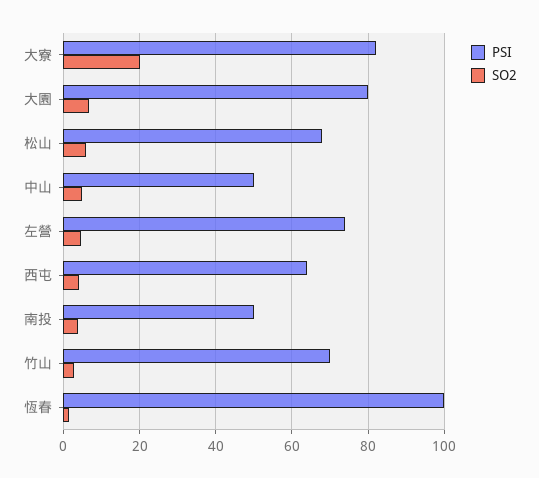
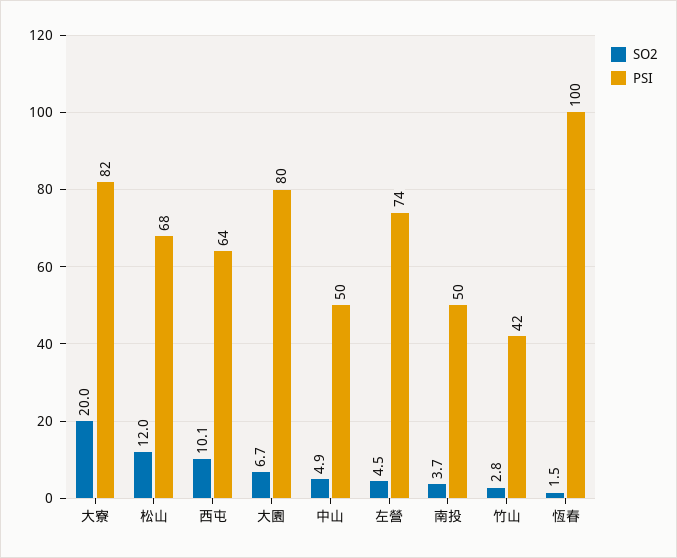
  {
    "PSI": {
      "大寮": 82,
      "大園": 80,
      "松山": 68,
      "中山": 50,
      "左營": 74,
      "西屯": 64,
      "南投": 50,
-     "竹山": 70,
+     "竹山": 42,
      "恆春": 100
    },
    "SO2": {
      "大寮": 20,
      "大園": 6.7,
-     "松山": 6,
+     "松山": 12,
      "中山": 4.9,
      "左營": 4.5,
-     "西屯": 4,
+     "西屯": 10.1,
      "南投": 3.7,
      "竹山": 2.8,
      "恆春": 1.5
    }
  }

